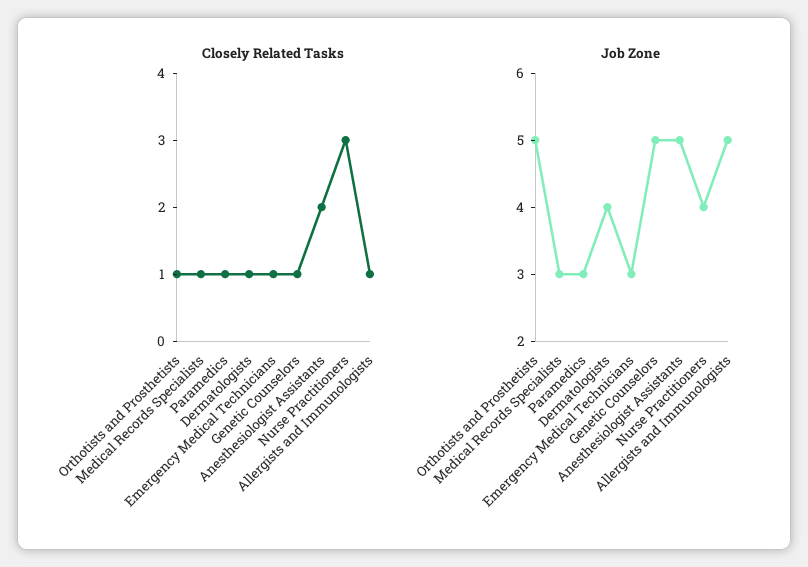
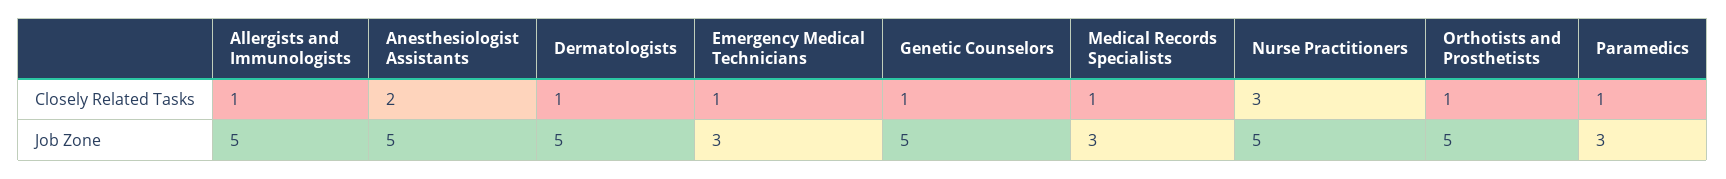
  {
    "Closely Related Tasks": {
      "Orthotists and Prosthetists": 1,
      "Medical Records Specialists": 1,
      "Paramedics": 1,
      "Dermatologists": 1,
      "Emergency Medical Technicians": 1,
      "Genetic Counselors": 1,
      "Anesthesiologist Assistants": 2,
      "Nurse Practitioners": 3,
      "Allergists and Immunologists": 1
    },
    "Job Zone": {
      "Orthotists and Prosthetists": 5,
      "Medical Records Specialists": 3,
      "Paramedics": 3,
-     "Dermatologists": 4,
+     "Dermatologists": 5,
      "Emergency Medical Technicians": 3,
      "Genetic Counselors": 5,
      "Anesthesiologist Assistants": 5,
-     "Nurse Practitioners": 4,
+     "Nurse Practitioners": 5,
      "Allergists and Immunologists": 5
    }
  }

